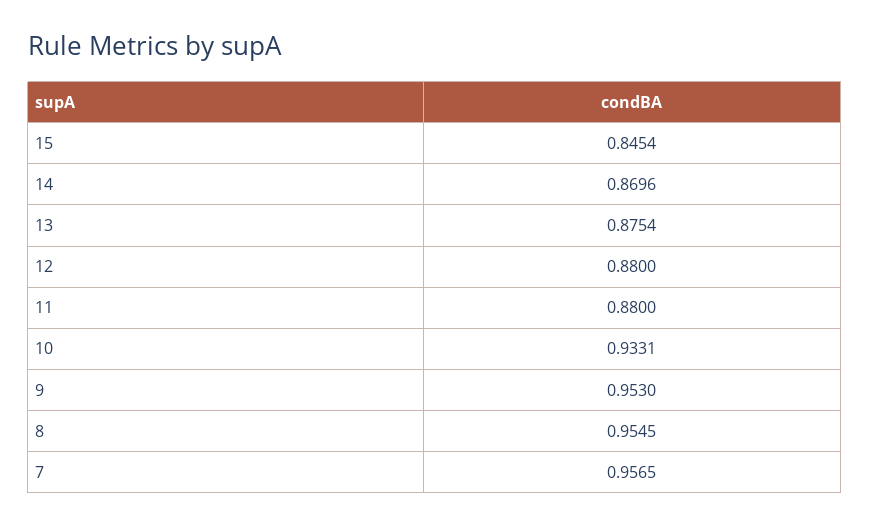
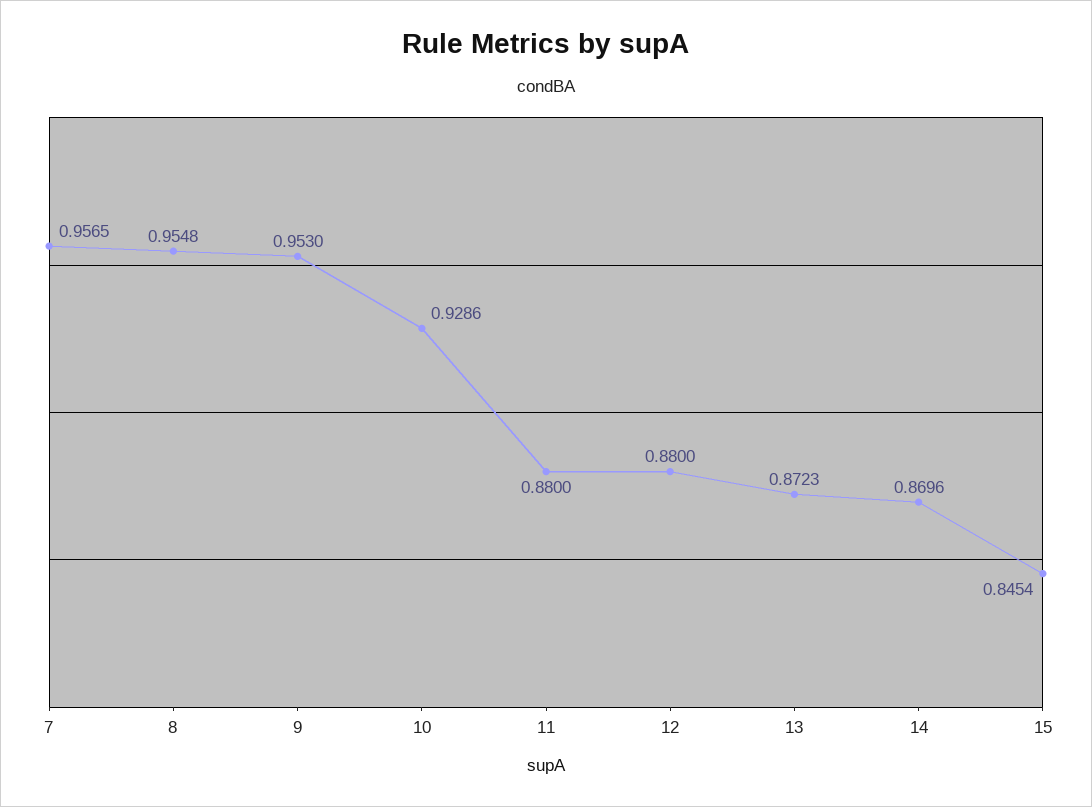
  {
    "15": 0.8454,
    "14": 0.8696,
-   "13": 0.8754,
+   "13": 0.8723,
    "12": 0.88,
    "11": 0.88,
-   "10": 0.9331,
+   "10": 0.9286,
    "9": 0.953,
-   "8": 0.9545,
+   "8": 0.9548,
    "7": 0.9565
  }

